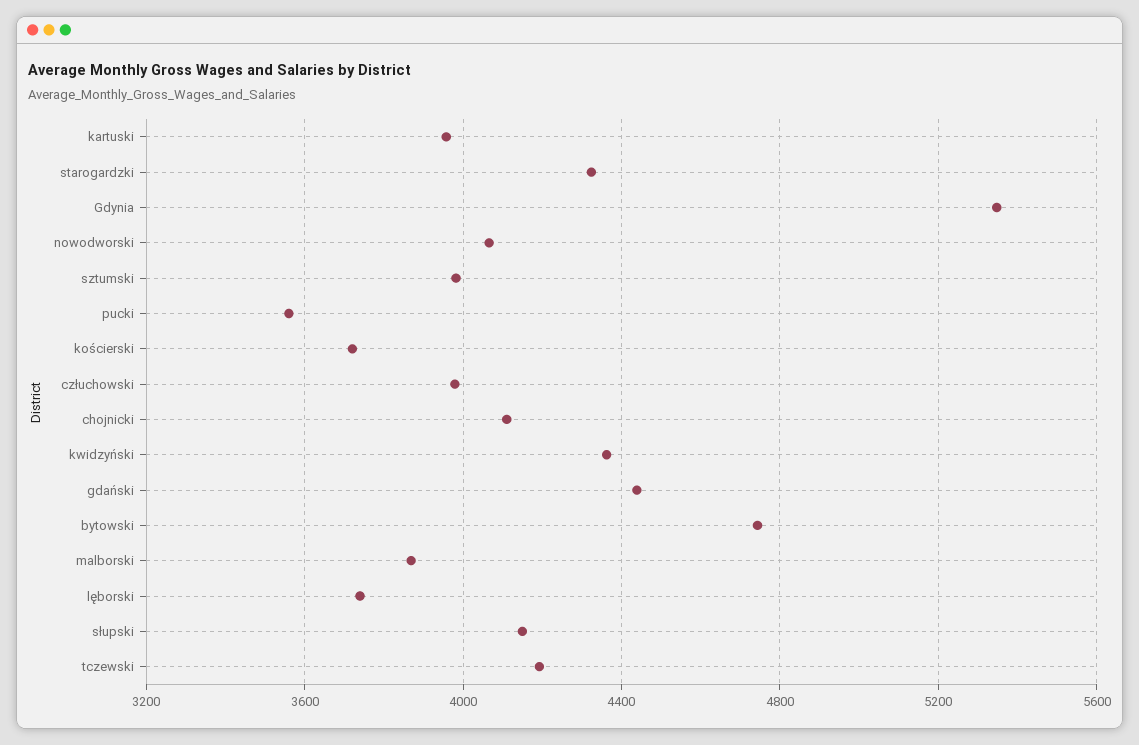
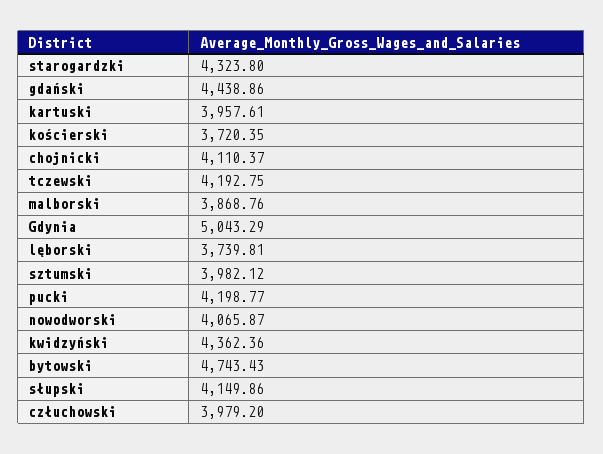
  {
    "kartuski": 3957.61,
    "starogardzki": 4323.8,
-   "Gdynia": 5350,
+   "Gdynia": 5043.29,
    "nowodworski": 4065.87,
    "sztumski": 3982.12,
-   "pucki": 3550,
+   "pucki": 4198.77,
    "kościerski": 3720.35,
    "człuchowski": 3979.2,
    "chojnicki": 4110.37,
    "kwidzyński": 4362.36,
    "gdański": 4438.86,
    "bytowski": 4743.43,
    "malborski": 3868.76,
    "lęborski": 3739.81,
    "słupski": 4149.86,
    "tczewski": 4192.75
  }

